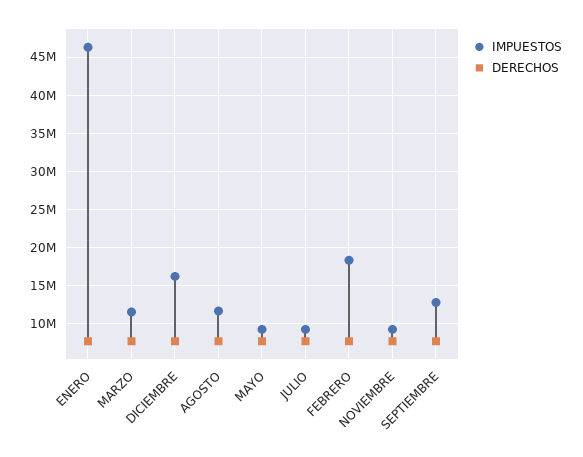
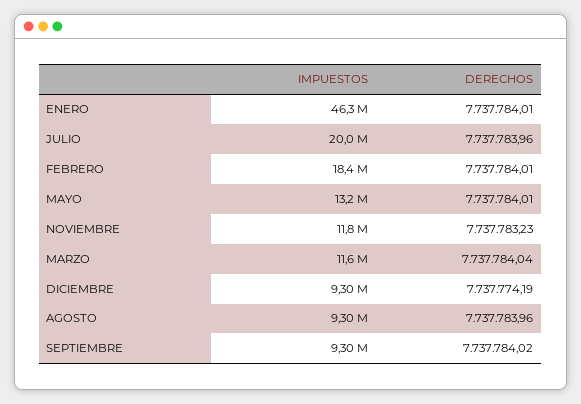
  {
    "IMPUESTOS": {
      "ENERO": 46300000,
      "MARZO": 11600000,
-     "DICIEMBRE": 16000000,
+     "DICIEMBRE": 9300000,
-     "AGOSTO": 12000000,
+     "AGOSTO": 9300000,
-     "MAYO": 9000000,
+     "MAYO": 13200000,
-     "JULIO": 9000000,
+     "JULIO": 20000000,
      "FEBRERO": 18400000,
-     "NOVIEMBRE": 9000000,
+     "NOVIEMBRE": 11800000,
-     "SEPTIEMBRE": 13000000
+     "SEPTIEMBRE": 9300000
    },
    "DERECHOS": {
      "ENERO": 7737784.01,
      "MARZO": 7737784.04,
      "DICIEMBRE": 7737774.19,
      "AGOSTO": 7737783.96,
      "MAYO": 7737784.01,
      "JULIO": 7737783.96,
      "FEBRERO": 7737784.01,
      "NOVIEMBRE": 7737783.23,
      "SEPTIEMBRE": 7737784.02
    }
  }

